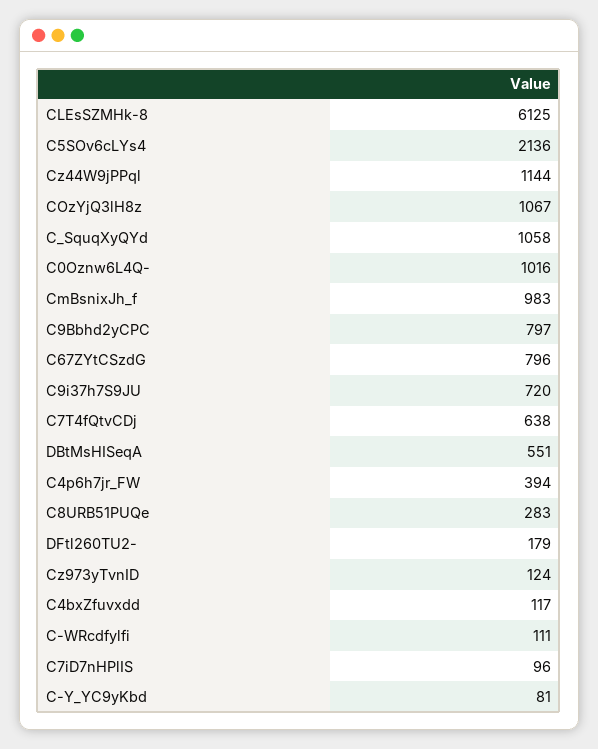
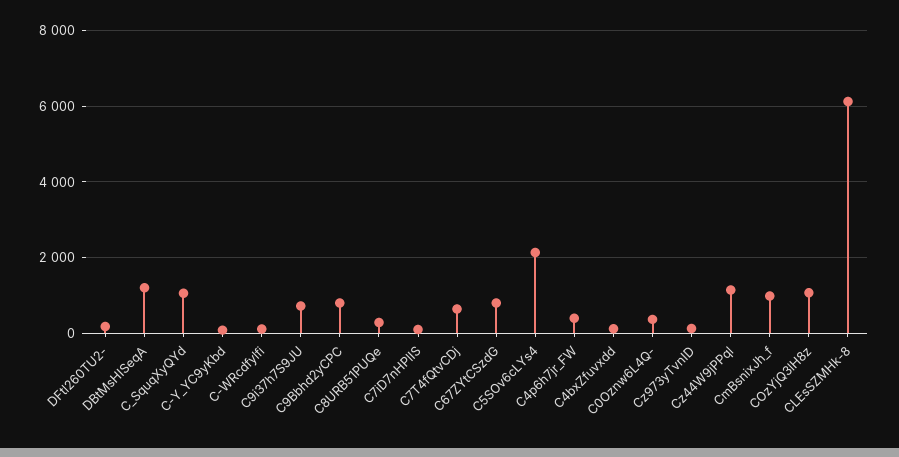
  {
    "CLEsSZMHk-8": 6125,
    "C5SOv6cLYs4": 2136,
    "Cz44W9jPPql": 1144,
    "COzYjQ3lH8z": 1067,
    "C_SquqXyQYd": 1058,
-   "C0Oznw6L4Q-": 1016,
+   "C0Oznw6L4Q-": 400,
    "CmBsnixJh_f": 983,
    "C9Bbhd2yCPC": 797,
    "C67ZYtCSzdG": 796,
    "C9i37h7S9JU": 720,
    "C7T4fQtvCDj": 638,
-   "DBtMsHISeqA": 551,
+   "DBtMsHISeqA": 1200,
    "C4p6h7jr_FW": 394,
    "C8URB51PUQe": 283,
    "DFtl260TU2-": 179,
    "Cz973yTvnID": 124,
    "C4bxZfuvxdd": 117,
    "C-WRcdfylfi": 111,
    "C7iD7nHPlIS": 96,
    "C-Y_YC9yKbd": 81
  }

